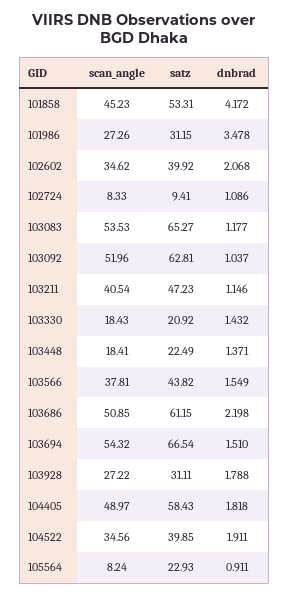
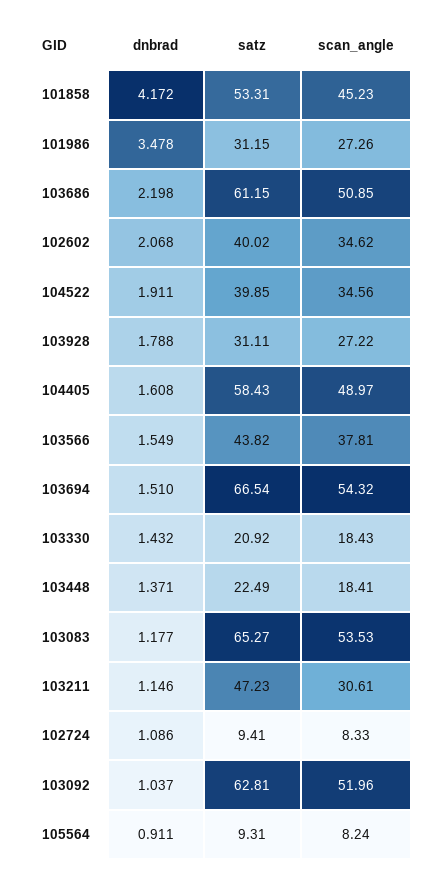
  {
    "scan_angle": {
      "101858": 45.23,
      "101986": 27.26,
      "102602": 34.62,
      "102724": 8.33,
      "103083": 53.53,
      "103092": 51.96,
-     "103211": 40.54,
+     "103211": 30.61,
      "103330": 18.43,
      "103448": 18.41,
      "103566": 37.81,
      "103686": 50.85,
      "103694": 54.32,
      "103928": 27.22,
      "104405": 48.97,
      "104522": 34.56,
      "105564": 8.24
    },
    "satz": {
      "101858": 53.31,
      "101986": 31.15,
-     "102602": 39.92,
+     "102602": 40.02,
      "102724": 9.41,
      "103083": 65.27,
      "103092": 62.81,
      "103211": 47.23,
      "103330": 20.92,
      "103448": 22.49,
      "103566": 43.82,
      "103686": 61.15,
      "103694": 66.54,
      "103928": 31.11,
      "104405": 58.43,
      "104522": 39.85,
-     "105564": 22.93
+     "105564": 9.31
    },
    "dnbrad": {
      "101858": 4.172,
      "101986": 3.478,
      "102602": 2.068,
      "102724": 1.086,
      "103083": 1.177,
      "103092": 1.037,
      "103211": 1.146,
      "103330": 1.432,
      "103448": 1.371,
      "103566": 1.549,
      "103686": 2.198,
      "103694": 1.51,
      "103928": 1.788,
-     "104405": 1.818,
+     "104405": 1.608,
      "104522": 1.911,
      "105564": 0.911
    }
  }

